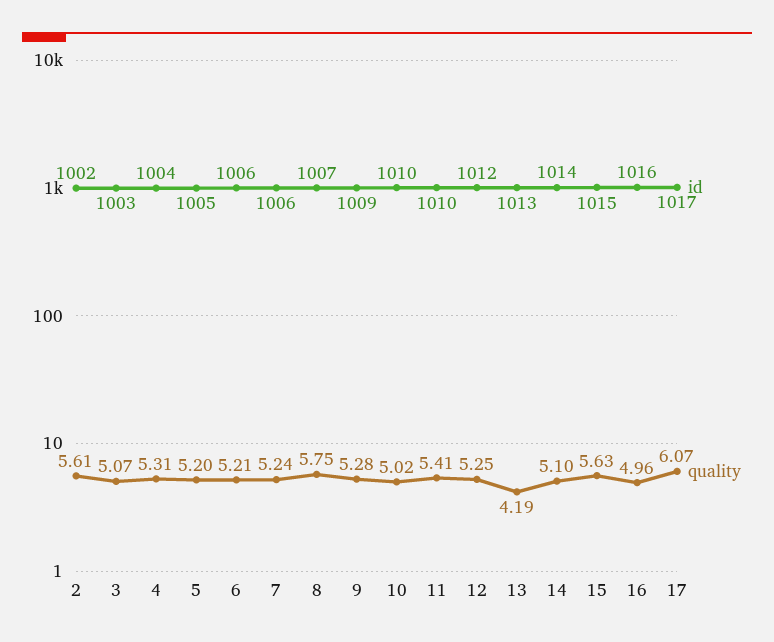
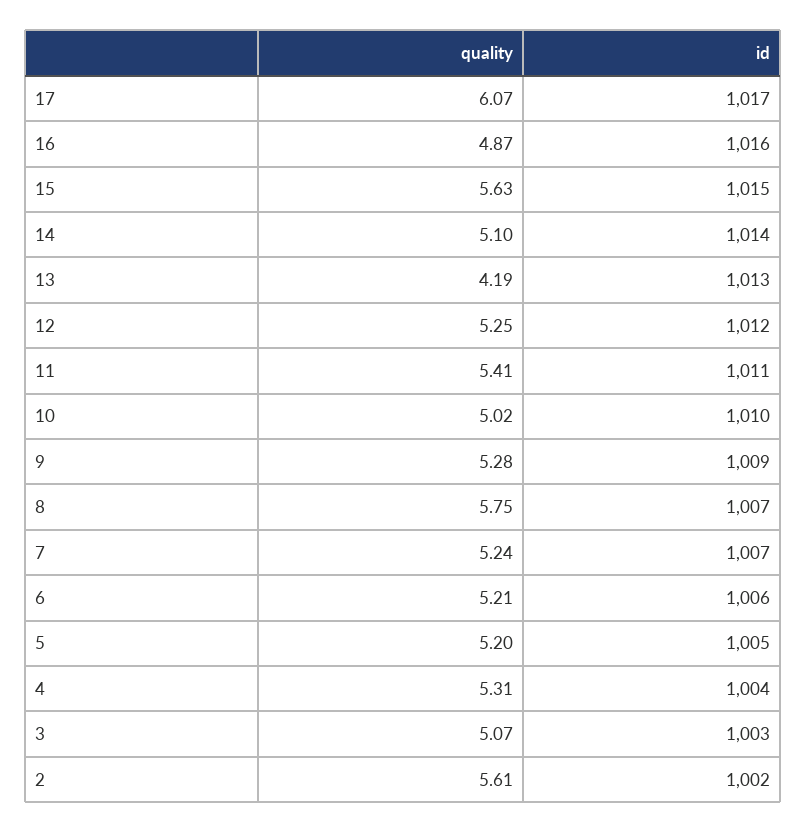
  {
    "id": {
      "2": 1002,
      "3": 1003,
      "4": 1004,
      "5": 1005,
      "6": 1006,
-     "7": 1006,
+     "7": 1007,
      "8": 1007,
      "9": 1009,
      "10": 1010,
-     "11": 1010,
+     "11": 1011,
      "12": 1012,
      "13": 1013,
      "14": 1014,
      "15": 1015,
      "16": 1016,
      "17": 1017
    },
    "quality": {
      "2": 5.61,
      "3": 5.07,
      "4": 5.31,
      "5": 5.2,
      "6": 5.21,
      "7": 5.24,
      "8": 5.75,
      "9": 5.28,
      "10": 5.02,
      "11": 5.41,
      "12": 5.25,
      "13": 4.19,
      "14": 5.1,
      "15": 5.63,
-     "16": 4.96,
+     "16": 4.87,
      "17": 6.07
    }
  }

